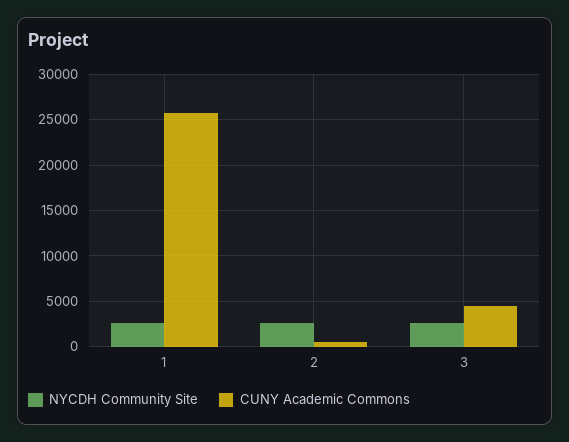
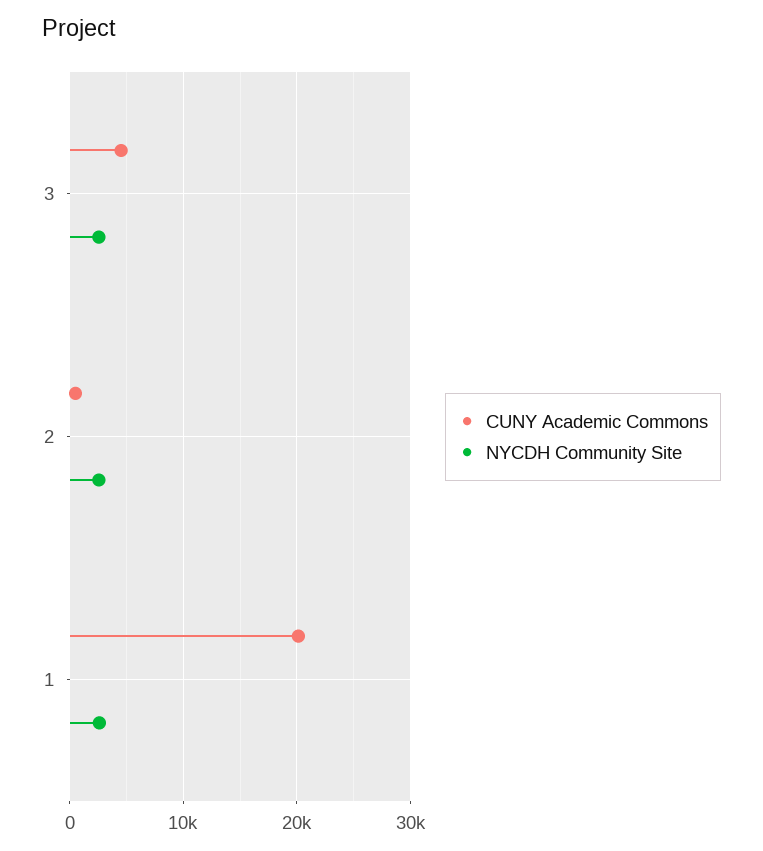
  {
    "NYCDH Community Site": {
      "1": 3000,
      "2": 3000,
      "3": 3000
    },
    "CUNY Academic Commons": {
-     "1": 26000,
+     "1": 20000,
      "2": 1000,
      "3": 5000
    }
  }

